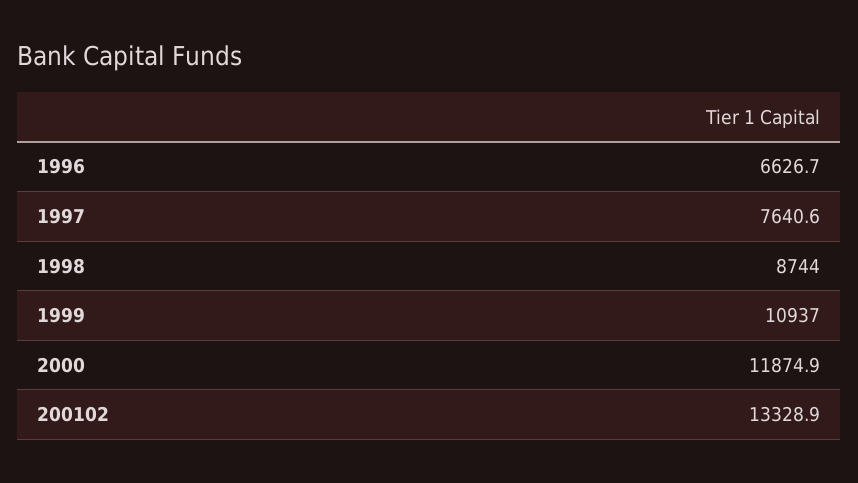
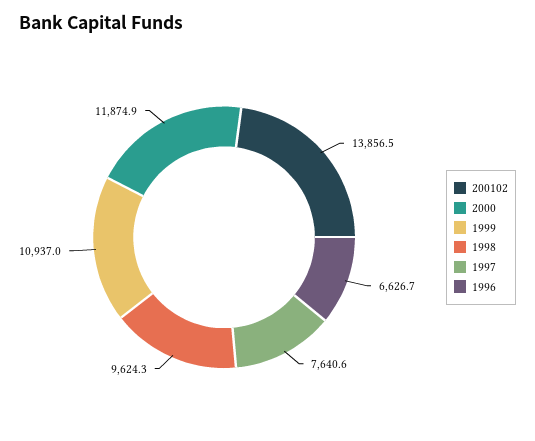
  {
    "1996": 6626.7,
    "1997": 7640.6,
-   "1998": 8744,
+   "1998": 9624.3,
    "1999": 10937,
    "2000": 11874.9,
-   "200102": 13328.9
+   "200102": 13856.5
  }

